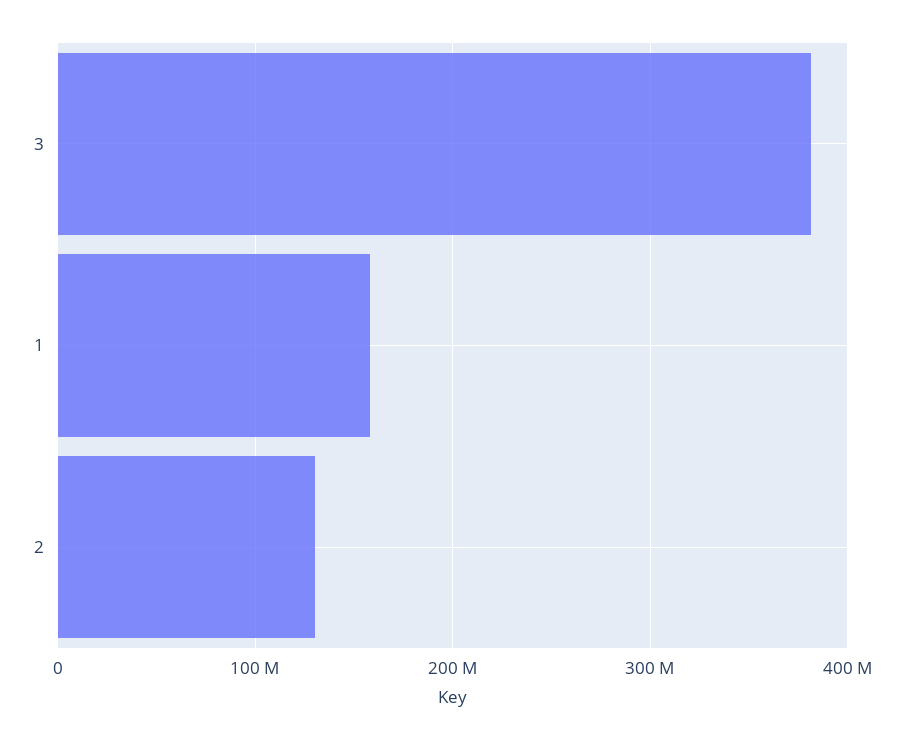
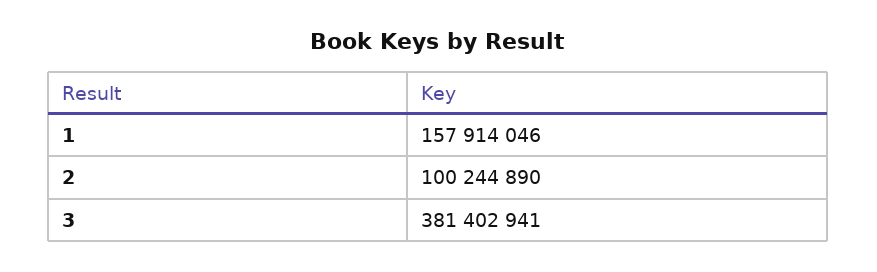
  {
    "3": 381402941,
    "1": 157914046,
-   "2": 130000000
+   "2": 100244890
  }

